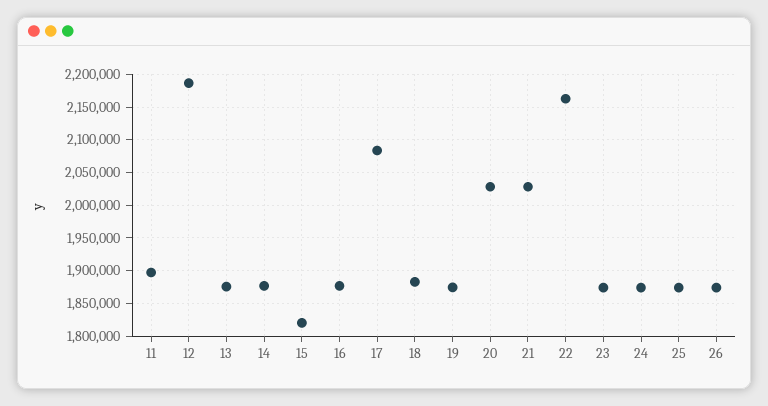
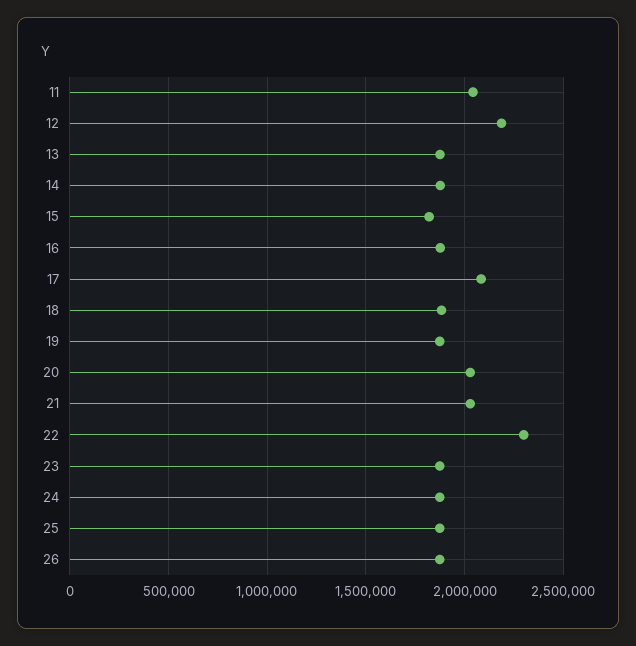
  {
-   "11": 1900000,
+   "11": 2050000,
    "12": 2190000,
    "13": 1880000,
    "14": 1880000,
    "15": 1820000,
    "16": 1880000,
    "17": 2080000,
    "18": 1880000,
    "19": 1870000,
    "20": 2030000,
    "21": 2030000,
-   "22": 2160000,
+   "22": 2300000,
    "23": 1870000,
    "24": 1870000,
    "25": 1870000,
    "26": 1870000
  }

